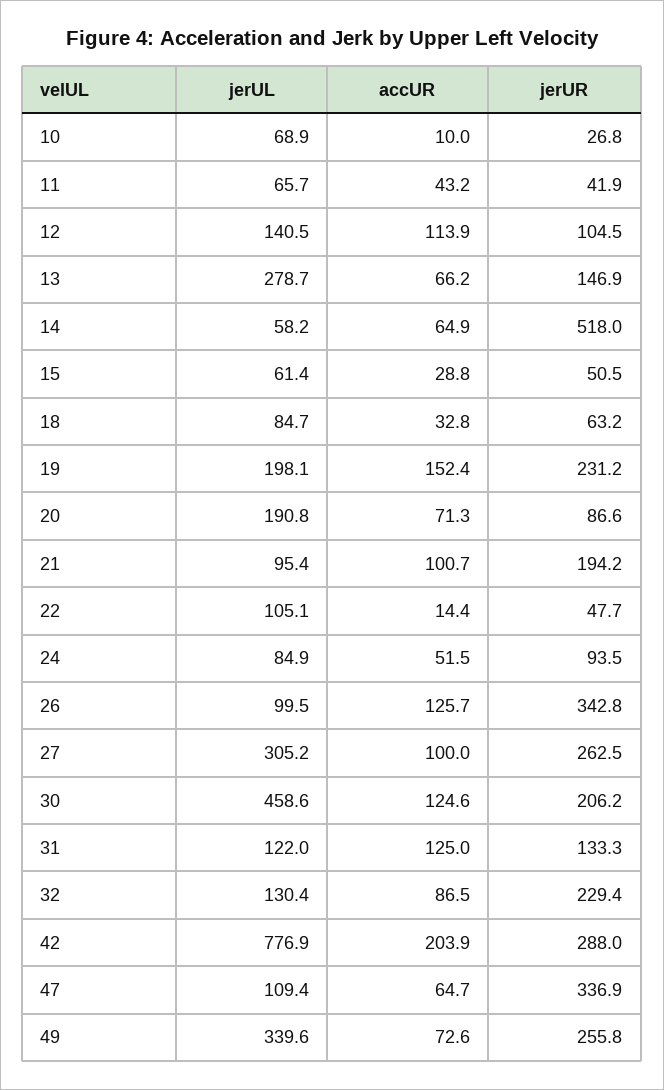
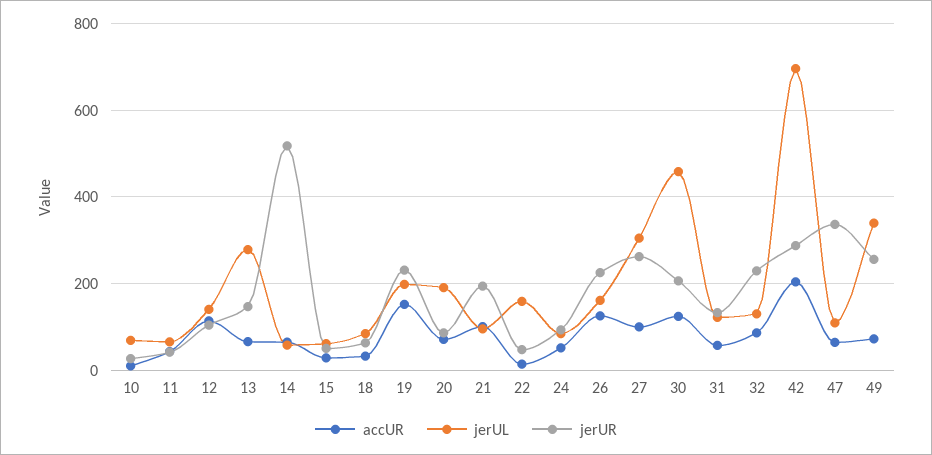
  {
    "jerUL": {
      "10": 68.9,
      "11": 65.7,
      "12": 140.5,
      "13": 278.7,
      "14": 58.2,
      "15": 61.4,
      "18": 84.7,
      "19": 198.1,
      "20": 190.8,
      "21": 95.4,
-     "22": 105.1,
+     "22": 160,
      "24": 84.9,
-     "26": 99.5,
+     "26": 160,
      "27": 305.2,
      "30": 458.6,
      "31": 122,
      "32": 130.4,
-     "42": 776.9,
+     "42": 700,
      "47": 109.4,
      "49": 339.6
    },
    "accUR": {
      "10": 10,
      "11": 43.2,
      "12": 113.9,
      "13": 66.2,
      "14": 64.9,
      "15": 28.8,
      "18": 32.8,
      "19": 152.4,
      "20": 71.3,
      "21": 100.7,
      "22": 14.4,
      "24": 51.5,
      "26": 125.7,
      "27": 100,
      "30": 124.6,
-     "31": 125,
+     "31": 60,
      "32": 86.5,
      "42": 203.9,
      "47": 64.7,
      "49": 72.6
    },
    "jerUR": {
      "10": 26.8,
      "11": 41.9,
      "12": 104.5,
      "13": 146.9,
      "14": 518,
      "15": 50.5,
      "18": 63.2,
      "19": 231.2,
      "20": 86.6,
      "21": 194.2,
      "22": 47.7,
      "24": 93.5,
-     "26": 342.8,
+     "26": 220,
      "27": 262.5,
      "30": 206.2,
      "31": 133.3,
      "32": 229.4,
      "42": 288,
      "47": 336.9,
      "49": 255.8
    }
  }

